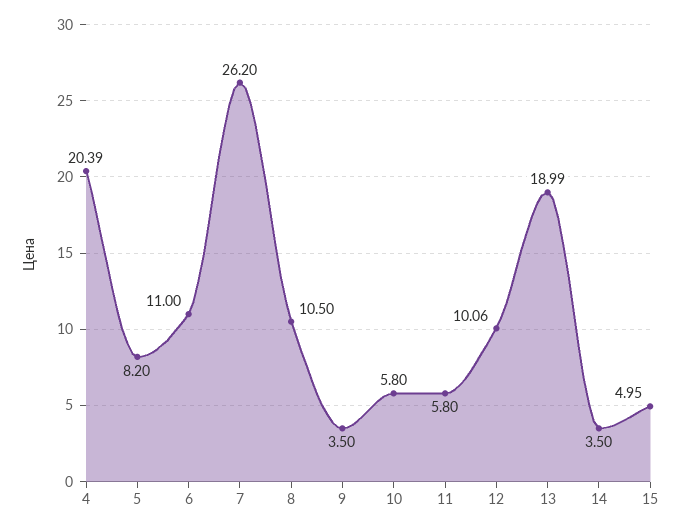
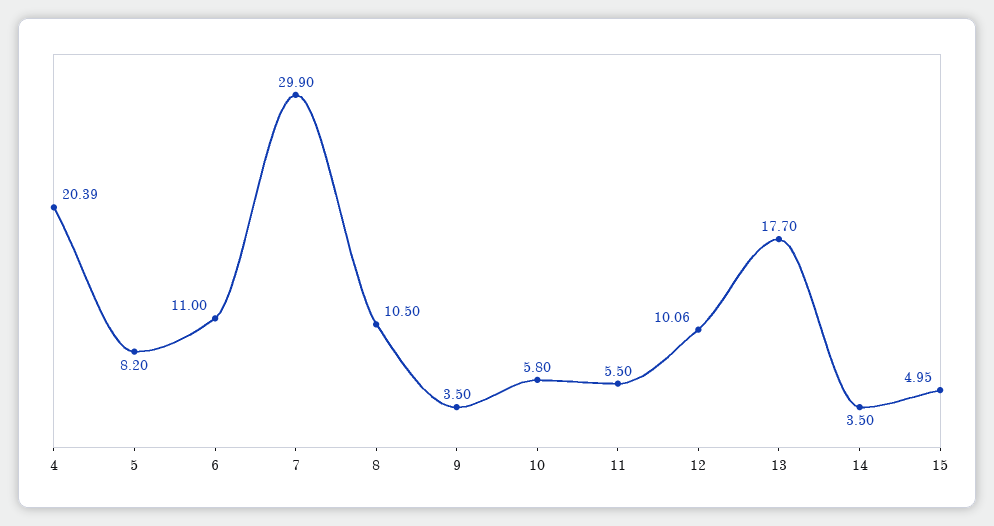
  {
    "4": 20.39,
    "5": 8.2,
    "6": 11,
-   "7": 26.2,
+   "7": 29.9,
    "8": 10.5,
    "9": 3.5,
    "10": 5.8,
-   "11": 5.8,
+   "11": 5.5,
    "12": 10.06,
-   "13": 18.99,
+   "13": 17.7,
    "14": 3.5,
    "15": 4.95
  }

